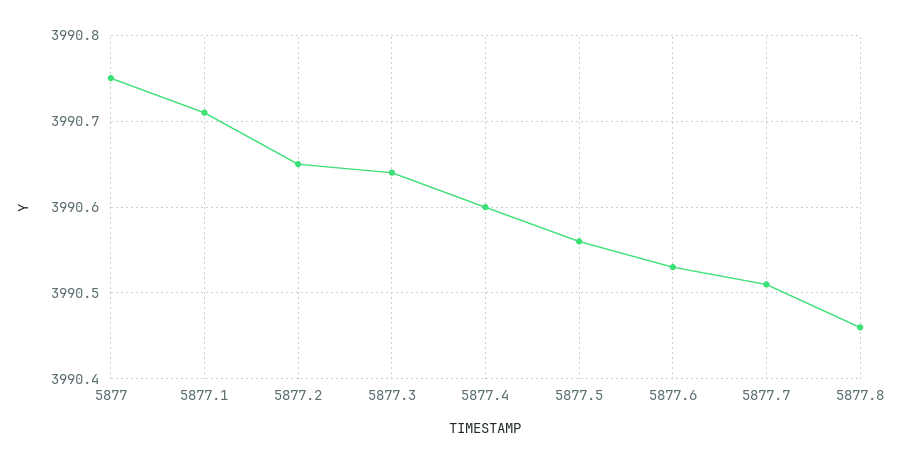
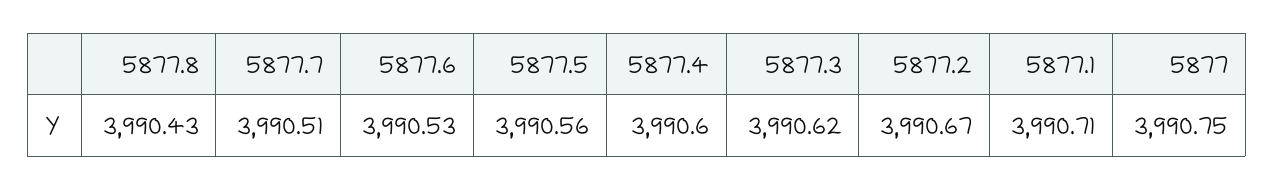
  {
    "5877": 3990.75,
    "5877.1": 3990.71,
-   "5877.2": 3990.65,
+   "5877.2": 3990.67,
-   "5877.3": 3990.64,
+   "5877.3": 3990.62,
    "5877.4": 3990.6,
    "5877.5": 3990.56,
    "5877.6": 3990.53,
    "5877.7": 3990.51,
-   "5877.8": 3990.46
+   "5877.8": 3990.43
  }

